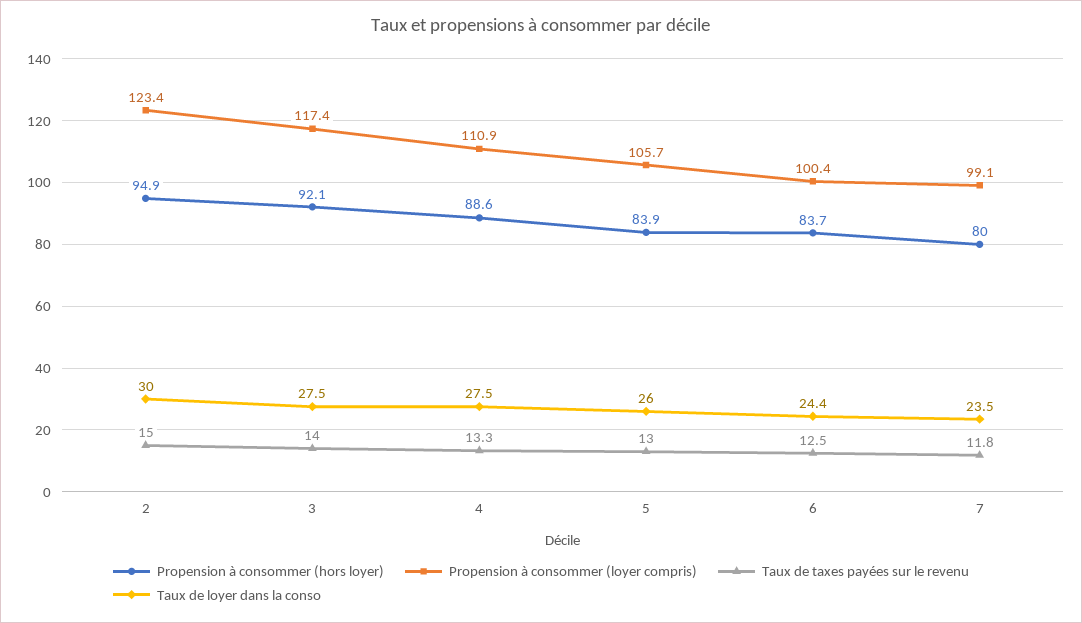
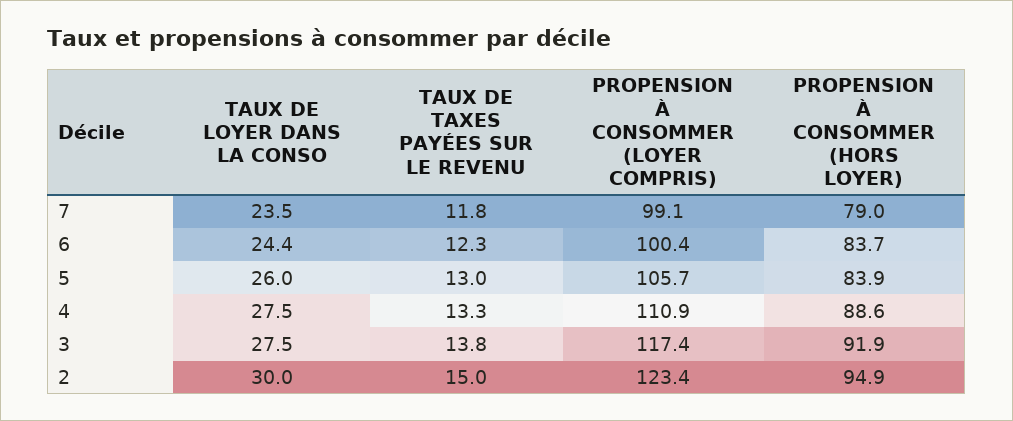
  {
    "Propension à consommer (hors loyer)": {
      "2": 94.9,
-     "3": 92.1,
+     "3": 91.9,
      "4": 88.6,
      "5": 83.9,
      "6": 83.7,
-     "7": 80
+     "7": 79
    },
    "Propension à consommer (loyer compris)": {
      "2": 123.4,
      "3": 117.4,
      "4": 110.9,
      "5": 105.7,
      "6": 100.4,
      "7": 99.1
    },
    "Taux de taxes payées sur le revenu": {
      "2": 15,
-     "3": 14,
+     "3": 13.8,
      "4": 13.3,
      "5": 13,
-     "6": 12.5,
+     "6": 12.3,
      "7": 11.8
    },
    "Taux de loyer dans la conso": {
      "2": 30,
      "3": 27.5,
      "4": 27.5,
      "5": 26,
      "6": 24.4,
      "7": 23.5
    }
  }

